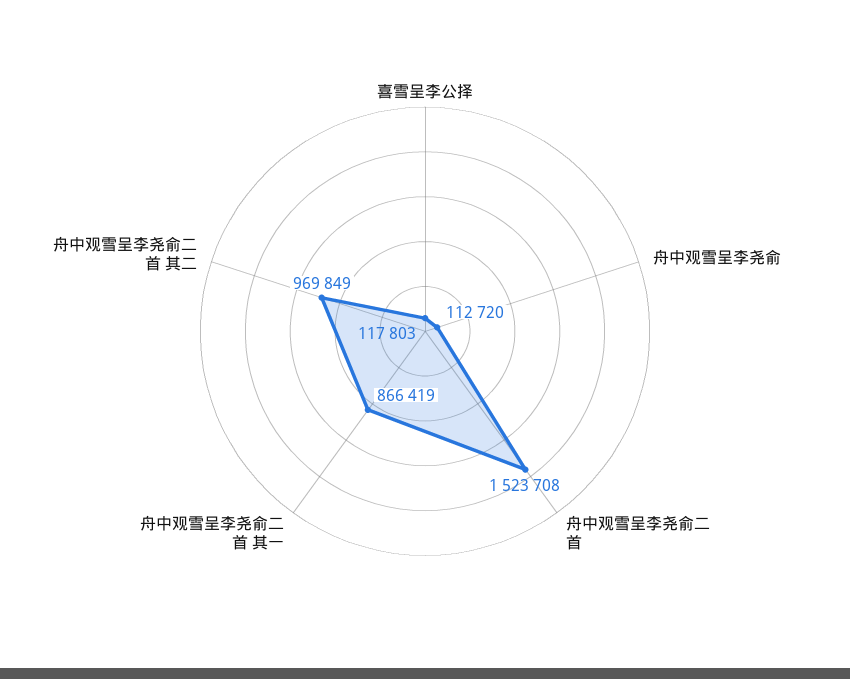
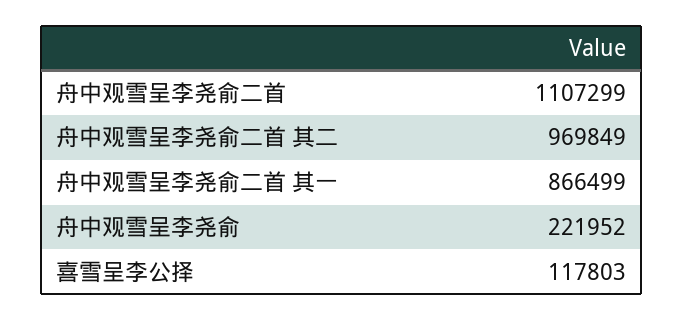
  {
    "喜雪呈李公择": 117803,
-   "舟中观雪呈李尧俞": 112720,
+   "舟中观雪呈李尧俞": 221952,
-   "舟中观雪呈李尧俞二首": 1523708,
+   "舟中观雪呈李尧俞二首": 1107299,
-   "舟中观雪呈李尧俞二首 其一": 866419,
+   "舟中观雪呈李尧俞二首 其一": 866499,
    "舟中观雪呈李尧俞二首 其二": 969849
  }

